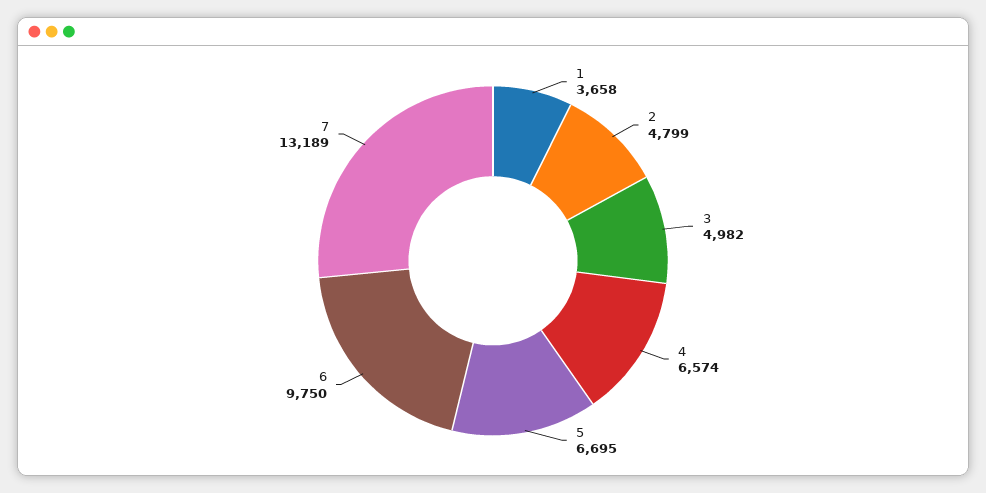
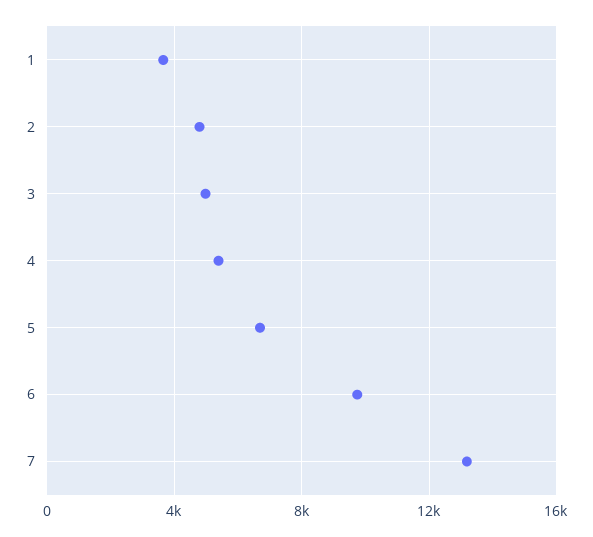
  {
    "1": 3658,
    "2": 4799,
    "3": 4982,
-   "4": 6574,
+   "4": 5500,
    "5": 6695,
    "6": 9750,
    "7": 13189
  }

